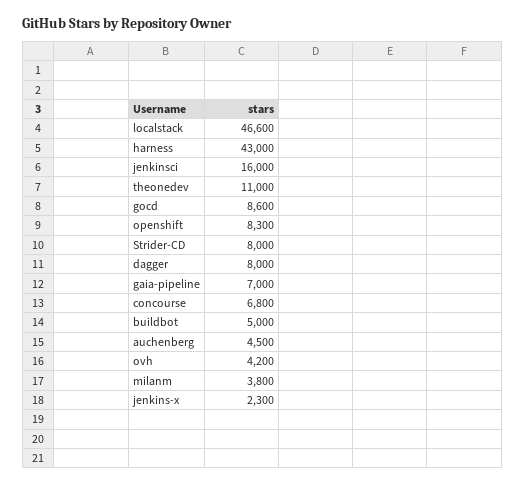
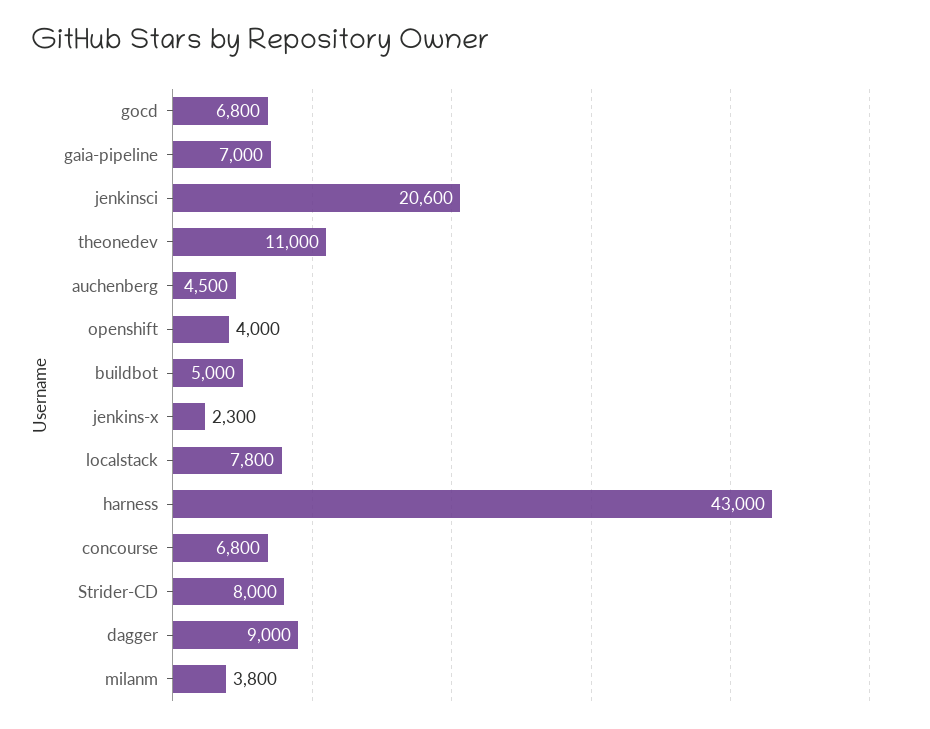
  {
-   "localstack": 46600,
+   "localstack": 7800,
    "harness": 43000,
-   "jenkinsci": 16000,
+   "jenkinsci": 20600,
    "theonedev": 11000,
-   "gocd": 8600,
+   "gocd": 6800,
-   "openshift": 8300,
+   "openshift": 4000,
    "Strider-CD": 8000,
-   "dagger": 8000,
+   "dagger": 9000,
    "gaia-pipeline": 7000,
    "concourse": 6800,
    "buildbot": 5000,
    "auchenberg": 4500,
-   "ovh": 4200,
    "milanm": 3800,
    "jenkins-x": 2300
  }

